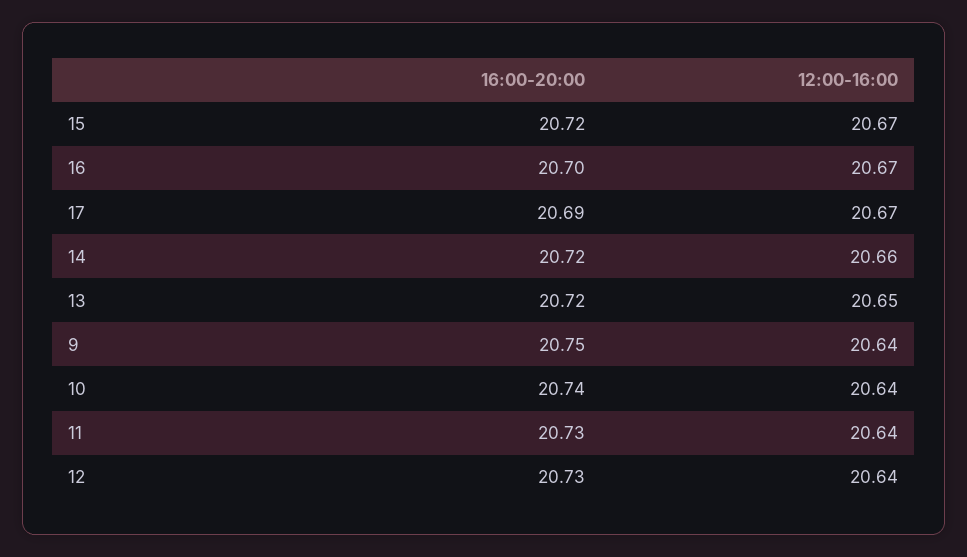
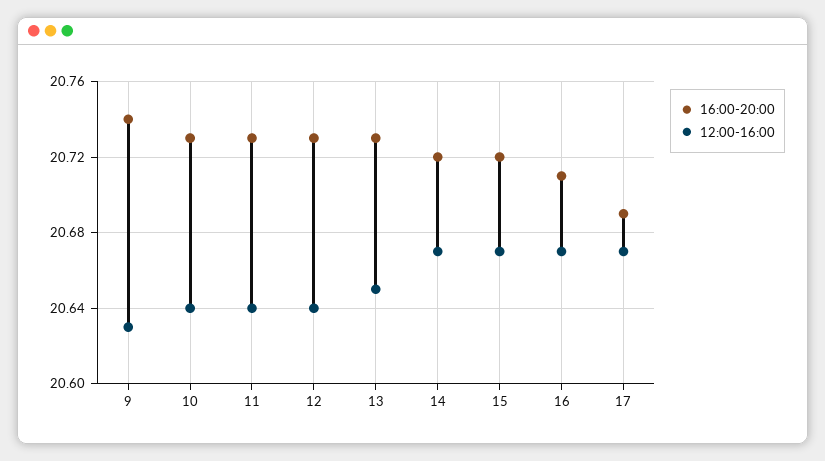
  {
    "16:00-20:00": {
      "15": 20.72,
-     "16": 20.7,
+     "16": 20.71,
      "17": 20.69,
      "14": 20.72,
-     "13": 20.72,
+     "13": 20.73,
-     "9": 20.75,
+     "9": 20.74,
-     "10": 20.74,
+     "10": 20.73,
      "11": 20.73,
      "12": 20.73
    },
    "12:00-16:00": {
      "15": 20.67,
      "16": 20.67,
      "17": 20.67,
-     "14": 20.66,
+     "14": 20.67,
      "13": 20.65,
-     "9": 20.64,
+     "9": 20.63,
      "10": 20.64,
      "11": 20.64,
      "12": 20.64
    }
  }

